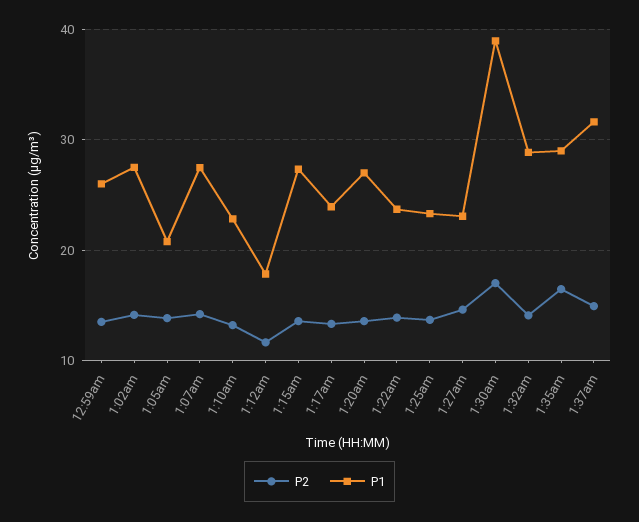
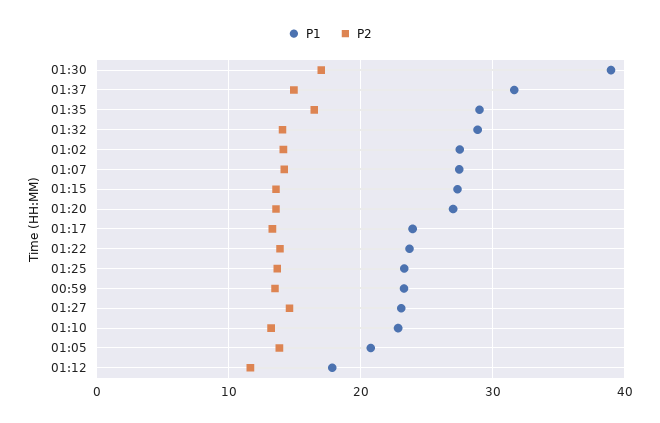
  {
    "P2": {
      "12:59am": 14,
      "1:02am": 14,
      "1:05am": 14,
      "1:07am": 14,
      "1:10am": 13,
      "1:12am": 12,
      "1:15am": 14,
      "1:17am": 13,
      "1:20am": 14,
      "1:22am": 14,
      "1:25am": 14,
      "1:27am": 15,
      "1:30am": 17,
      "1:32am": 14,
      "1:35am": 16,
      "1:37am": 15
    },
    "P1": {
-     "12:59am": 26,
+     "12:59am": 23,
      "1:02am": 28,
      "1:05am": 21,
      "1:07am": 27,
      "1:10am": 23,
      "1:12am": 18,
      "1:15am": 27,
      "1:17am": 24,
      "1:20am": 27,
      "1:22am": 24,
      "1:25am": 23,
      "1:27am": 23,
      "1:30am": 39,
      "1:32am": 29,
      "1:35am": 29,
      "1:37am": 32
    }
  }

